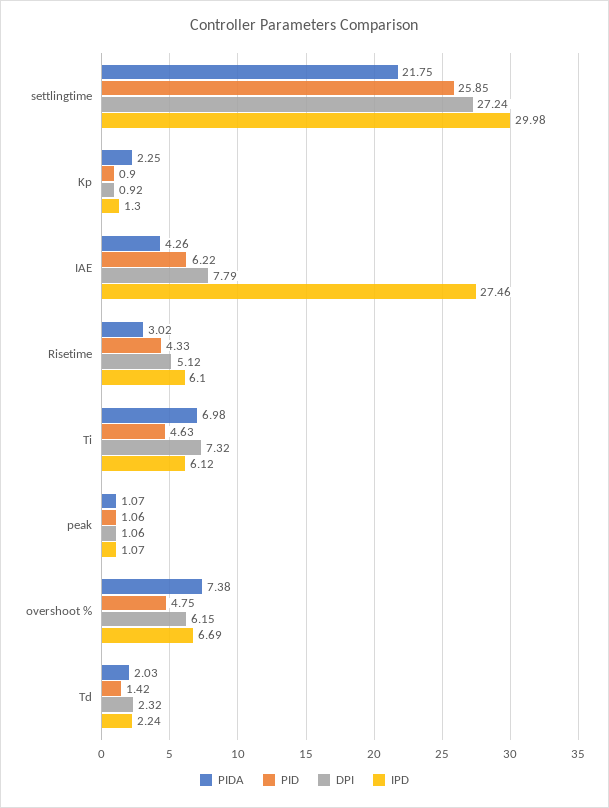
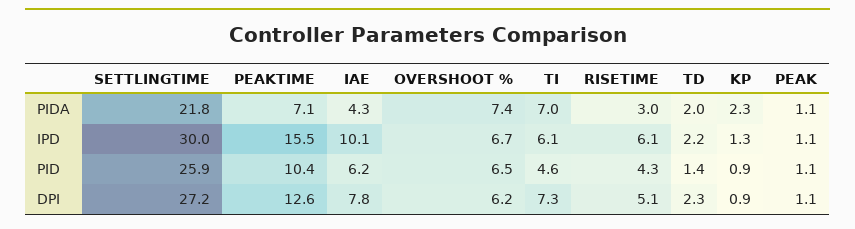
  {
    "PIDA": {
      "settlingtime": 21.75,
      "Kp": 2.25,
      "IAE": 4.26,
      "Risetime": 3.02,
      "Ti": 6.98,
      "peak": 1.07,
      "overshoot %": 7.38,
-     "Td": 2.03
+     "Td": 2.03,
+     "PEAKTIME": 7.1
    },
    "PID": {
      "settlingtime": 25.85,
      "Kp": 0.9,
      "IAE": 6.22,
      "Risetime": 4.33,
      "Ti": 4.63,
      "peak": 1.06,
-     "overshoot %": 4.75,
+     "overshoot %": 6.5,
-     "Td": 1.42
+     "Td": 1.42,
+     "PEAKTIME": 10.4
    },
    "DPI": {
      "settlingtime": 27.24,
      "Kp": 0.92,
      "IAE": 7.79,
      "Risetime": 5.12,
      "Ti": 7.32,
      "peak": 1.06,
      "overshoot %": 6.15,
-     "Td": 2.32
+     "Td": 2.32,
+     "PEAKTIME": 12.6
    },
    "IPD": {
      "settlingtime": 29.98,
      "Kp": 1.3,
-     "IAE": 27.46,
+     "IAE": 10.1,
      "Risetime": 6.1,
      "Ti": 6.12,
      "peak": 1.07,
      "overshoot %": 6.69,
-     "Td": 2.24
+     "Td": 2.24,
+     "PEAKTIME": 15.5
    }
  }

